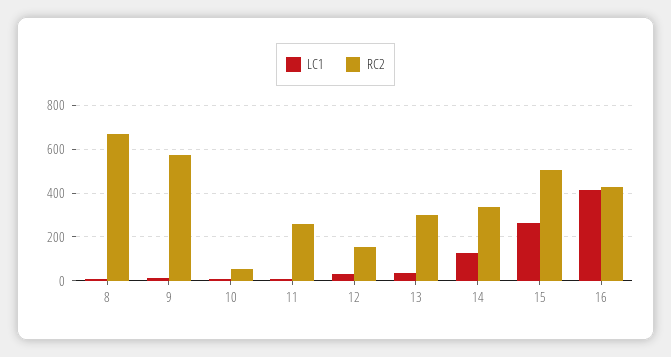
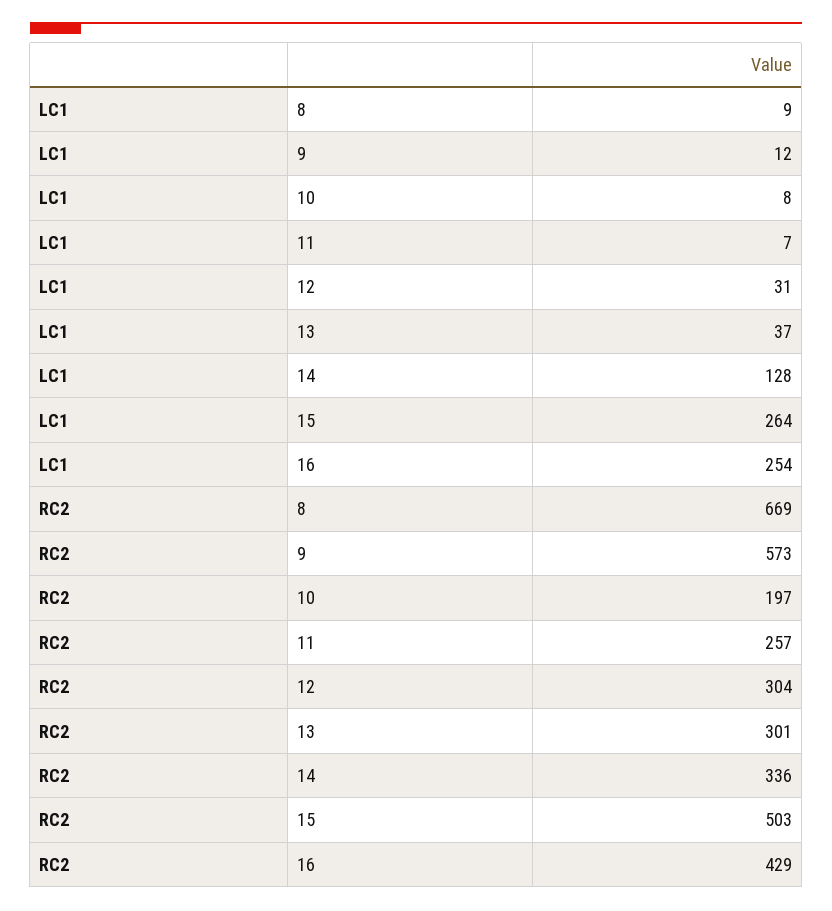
  {
    "LC1": {
      "8": 9,
      "9": 12,
      "10": 8,
      "11": 7,
      "12": 31,
      "13": 37,
      "14": 128,
      "15": 264,
-     "16": 400
+     "16": 254
    },
    "RC2": {
      "8": 669,
      "9": 573,
-     "10": 50,
+     "10": 197,
      "11": 257,
-     "12": 150,
+     "12": 304,
      "13": 301,
      "14": 336,
      "15": 503,
      "16": 429
    }
  }

